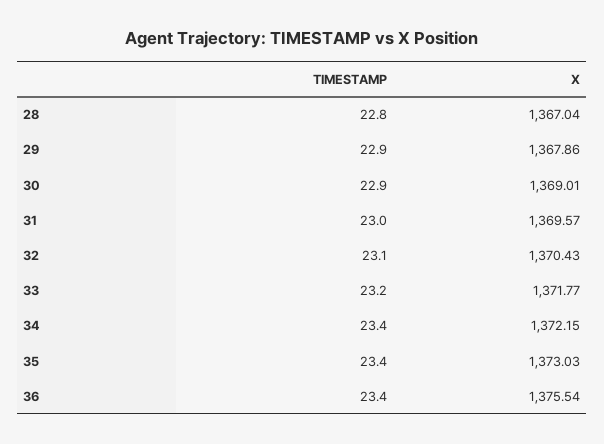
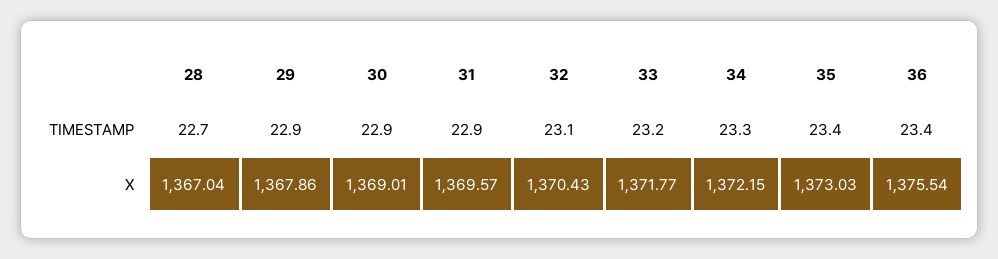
  {
    "TIMESTAMP": {
-     "28": 22.8,
+     "28": 22.7,
      "29": 22.9,
      "30": 22.9,
-     "31": 23,
+     "31": 22.9,
      "32": 23.1,
      "33": 23.2,
-     "34": 23.4,
+     "34": 23.3,
      "35": 23.4,
      "36": 23.4
    },
    "X": {
      "28": 1367.04,
      "29": 1367.86,
      "30": 1369.01,
      "31": 1369.57,
      "32": 1370.43,
      "33": 1371.77,
      "34": 1372.15,
      "35": 1373.03,
      "36": 1375.54
    }
  }

